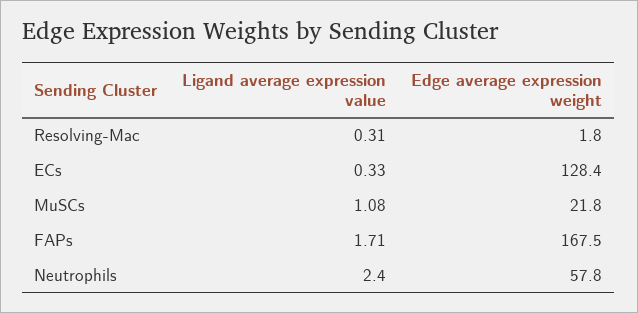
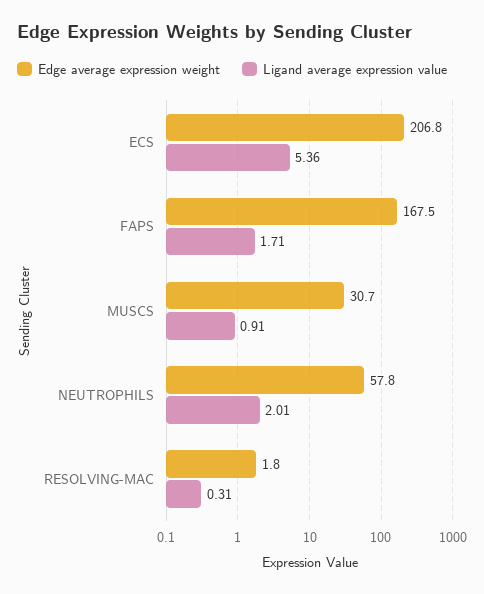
  {
    "Ligand average expression value": {
      "Resolving-Mac": 0.31,
-     "ECs": 0.33,
+     "ECs": 5.36,
-     "MuSCs": 1.08,
+     "MuSCs": 0.91,
      "FAPs": 1.71,
-     "Neutrophils": 2.4
+     "Neutrophils": 2.01
    },
    "Edge average expression weight": {
      "Resolving-Mac": 1.8,
-     "ECs": 128.4,
+     "ECs": 206.8,
-     "MuSCs": 21.8,
+     "MuSCs": 30.7,
      "FAPs": 167.5,
      "Neutrophils": 57.8
    }
  }

